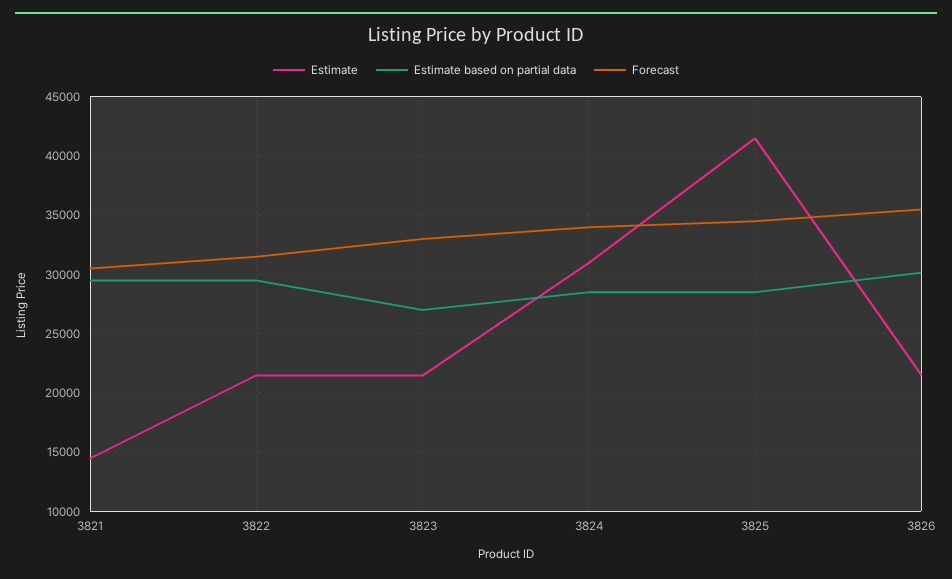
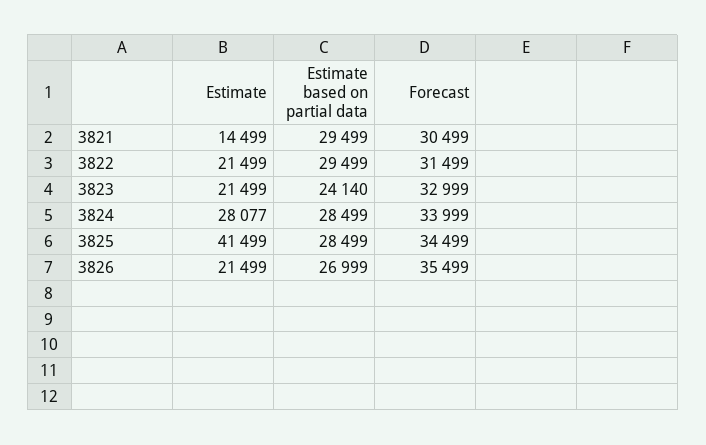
  {
    "Estimate": {
      "3821": 14499,
      "3822": 21499,
      "3823": 21499,
-     "3824": 31000,
+     "3824": 28077,
      "3825": 41499,
      "3826": 21499
    },
    "Estimate based on partial data": {
      "3821": 29499,
      "3822": 29499,
-     "3823": 27000,
+     "3823": 24140,
      "3824": 28499,
      "3825": 28499,
-     "3826": 30000
+     "3826": 26999
    },
    "Forecast": {
      "3821": 30499,
      "3822": 31499,
      "3823": 32999,
      "3824": 33999,
      "3825": 34499,
      "3826": 35499
    }
  }

